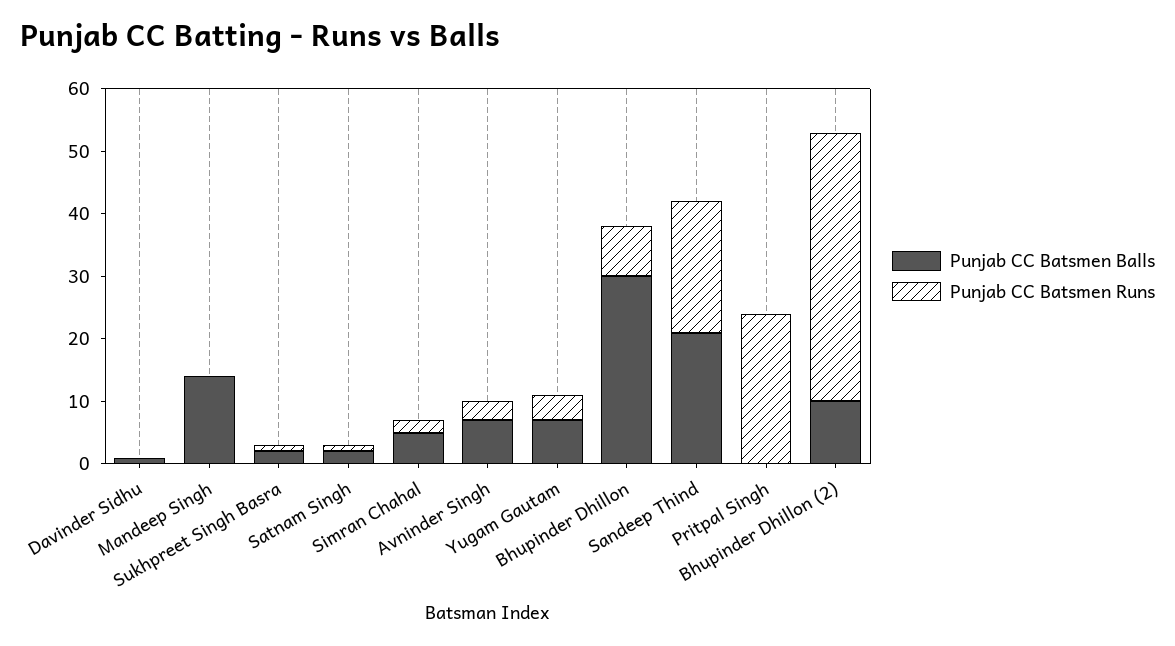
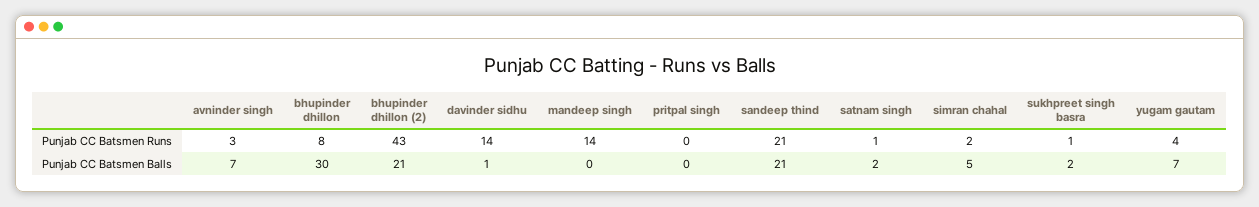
  {
    "Punjab CC Batsmen Balls": {
      "Davinder Sidhu": 1,
-     "Mandeep Singh": 15,
+     "Mandeep Singh": 0,
      "Sukhpreet Singh Basra": 2,
      "Satnam Singh": 2,
      "Simran Chahal": 5,
      "Avninder Singh": 7,
      "Yugam Gautam": 7,
      "Bhupinder Dhillon": 30,
      "Sandeep Thind": 21,
      "Pritpal Singh": 0,
-     "Bhupinder Dhillon (2)": 10
+     "Bhupinder Dhillon (2)": 21
    },
    "Punjab CC Batsmen Runs": {
-     "Davinder Sidhu": 0,
+     "Davinder Sidhu": 14,
-     "Mandeep Singh": 0,
+     "Mandeep Singh": 14,
      "Sukhpreet Singh Basra": 1,
      "Satnam Singh": 1,
      "Simran Chahal": 2,
      "Avninder Singh": 3,
      "Yugam Gautam": 4,
      "Bhupinder Dhillon": 8,
      "Sandeep Thind": 21,
-     "Pritpal Singh": 25,
+     "Pritpal Singh": 0,
      "Bhupinder Dhillon (2)": 43
    }
  }

